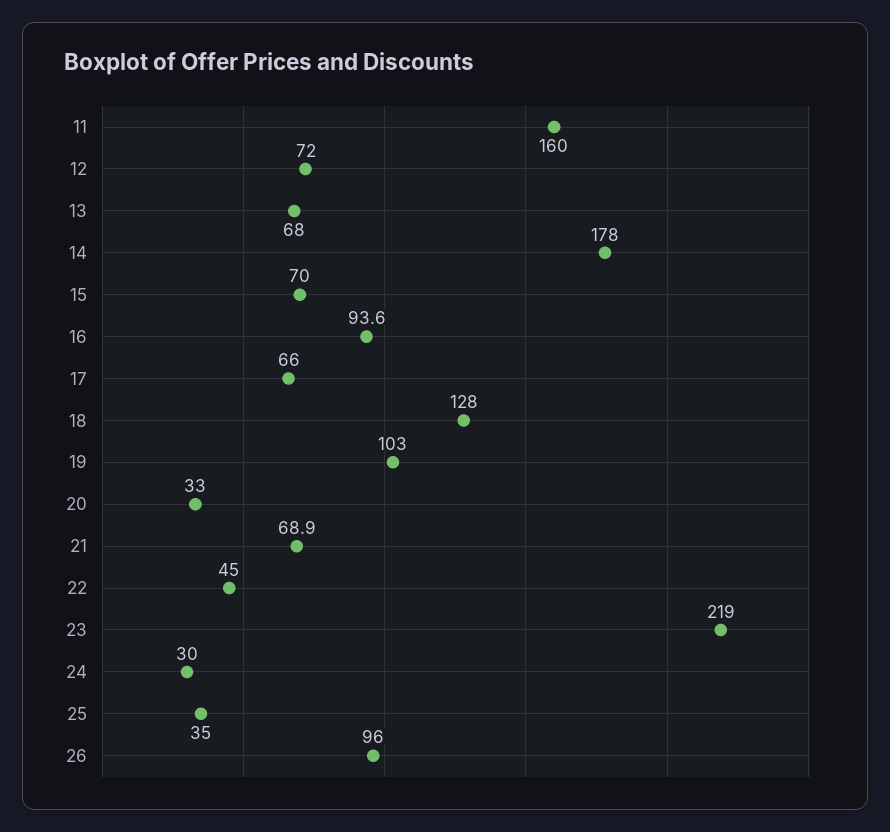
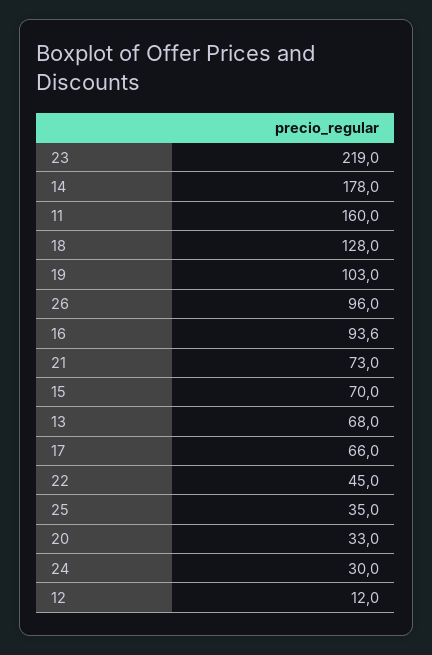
  {
    "11": 160,
-   "12": 72,
+   "12": 12,
    "13": 68,
    "14": 178,
    "15": 70,
    "16": 93.6,
    "17": 66,
    "18": 128,
    "19": 103,
    "20": 33,
-   "21": 68.9,
+   "21": 73,
    "22": 45,
    "23": 219,
    "24": 30,
    "25": 35,
    "26": 96
  }

